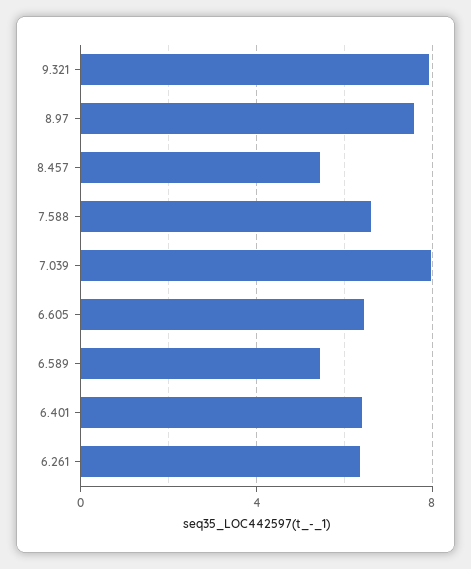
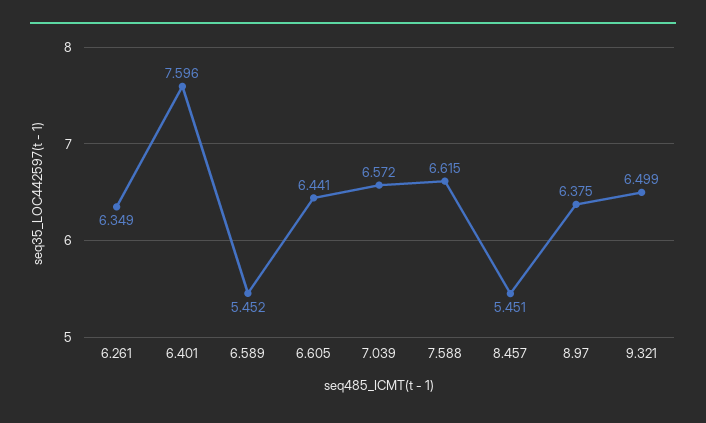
  {
-   "9.321": 8,
+   "9.321": 6.499,
-   "8.97": 7.5,
+   "8.97": 6.375,
    "8.457": 5.451,
    "7.588": 6.615,
-   "7.039": 8,
+   "7.039": 6.572,
    "6.605": 6.441,
    "6.589": 5.452,
-   "6.401": 6.5,
+   "6.401": 7.596,
    "6.261": 6.349
  }

